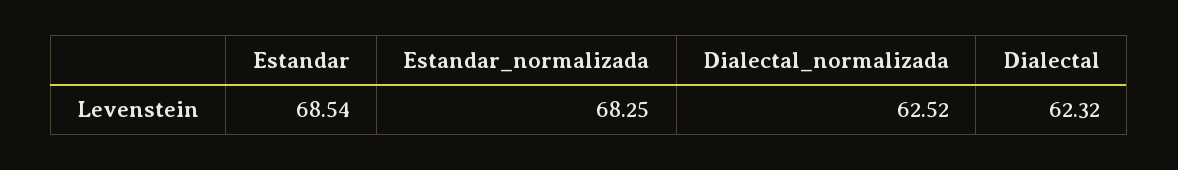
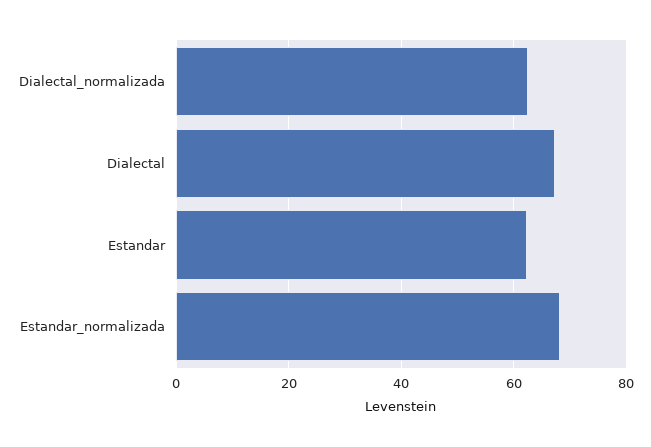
  {
-   "Estandar": 68.54,
+   "Estandar": 62,
    "Estandar_normalizada": 68.25,
    "Dialectal_normalizada": 62.52,
-   "Dialectal": 62.32
+   "Dialectal": 68
  }

